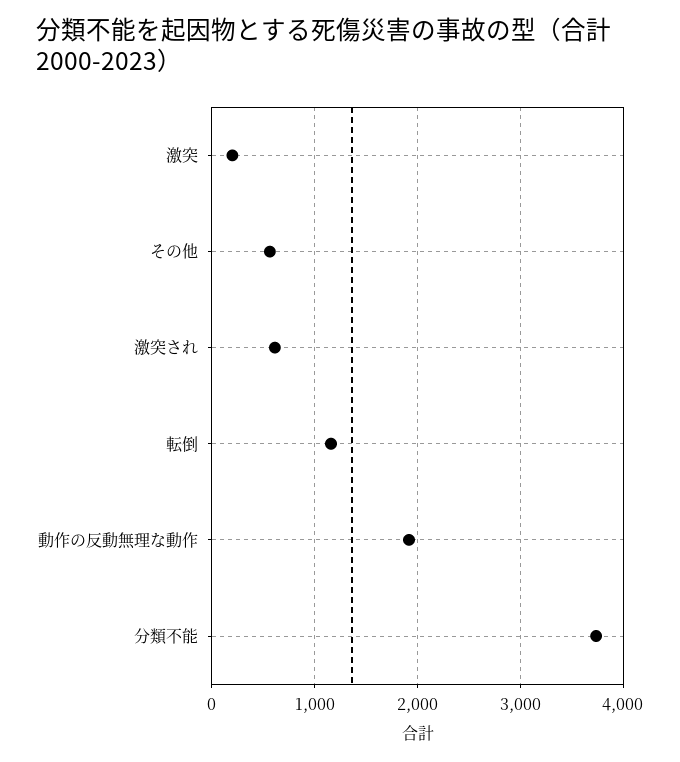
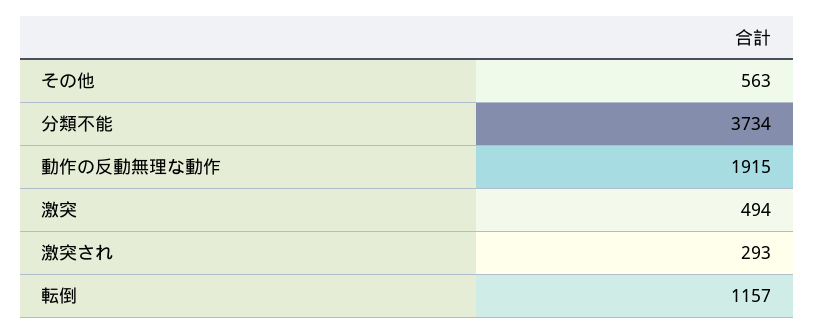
  {
-   "激突": 200,
+   "激突": 494,
    "その他": 563,
-   "激突され": 600,
+   "激突され": 293,
    "転倒": 1157,
    "動作の反動無理な動作": 1915,
    "分類不能": 3734
  }

